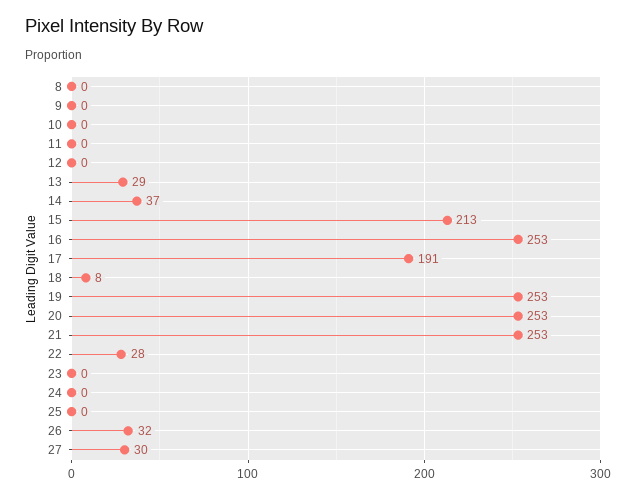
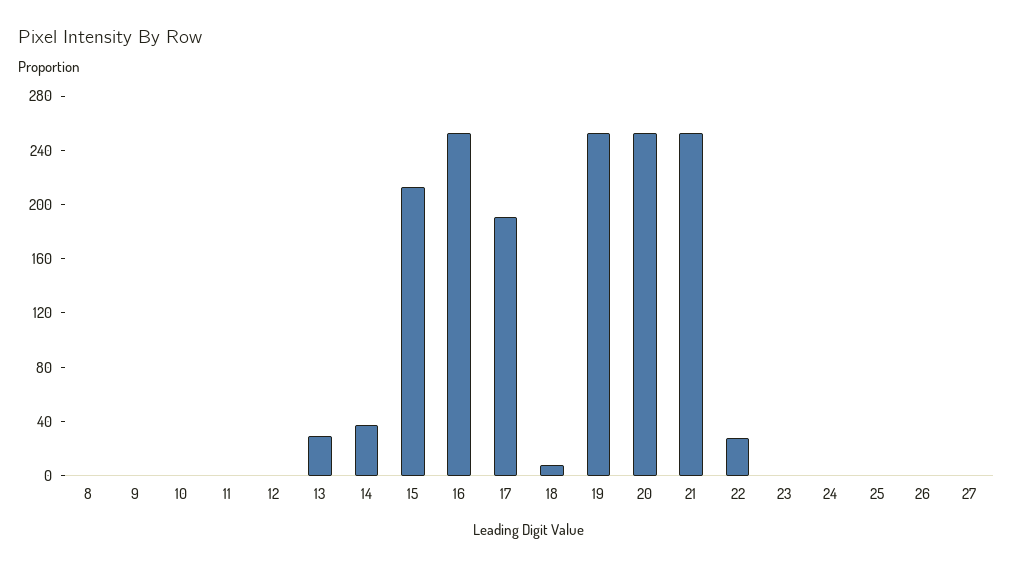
  {
    "8": 0,
    "9": 0,
    "10": 0,
    "11": 0,
    "12": 0,
    "13": 29,
    "14": 37,
    "15": 213,
    "16": 253,
    "17": 191,
    "18": 8,
    "19": 253,
    "20": 253,
    "21": 253,
    "22": 28,
    "23": 0,
    "24": 0,
    "25": 0,
-   "26": 32,
+   "26": 0,
-   "27": 30
+   "27": 0
  }

